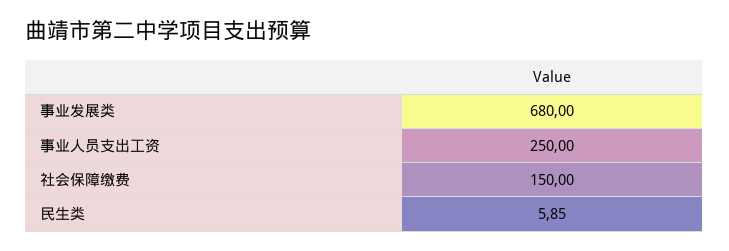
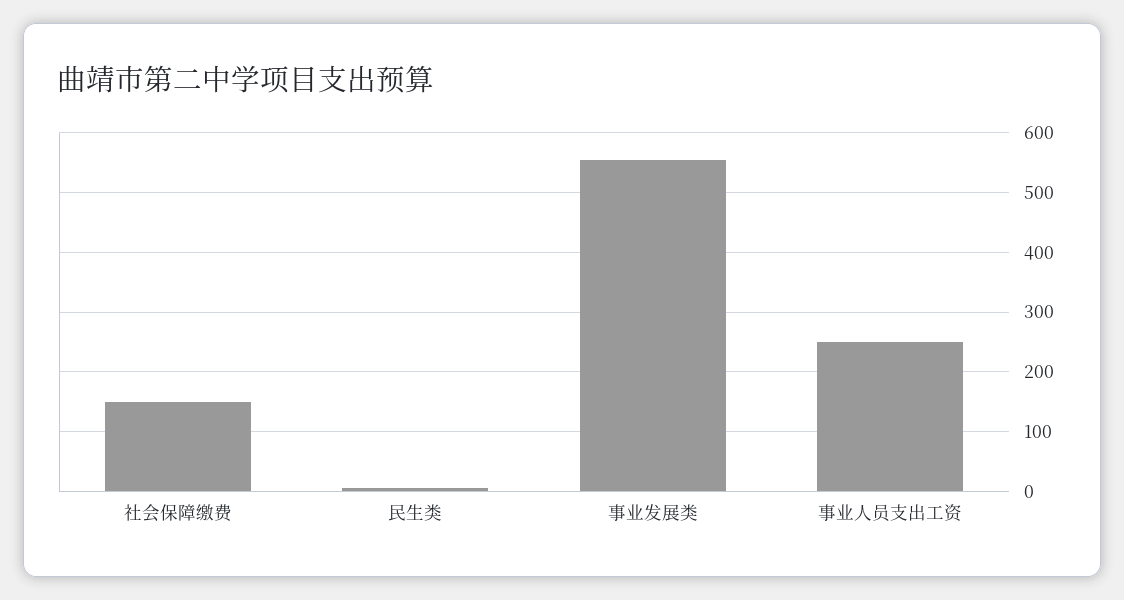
  {
-   "事业发展类": 680,
+   "事业发展类": 560,
    "事业人员支出工资": 250,
    "社会保障缴费": 150,
    "民生类": 5.85
  }

